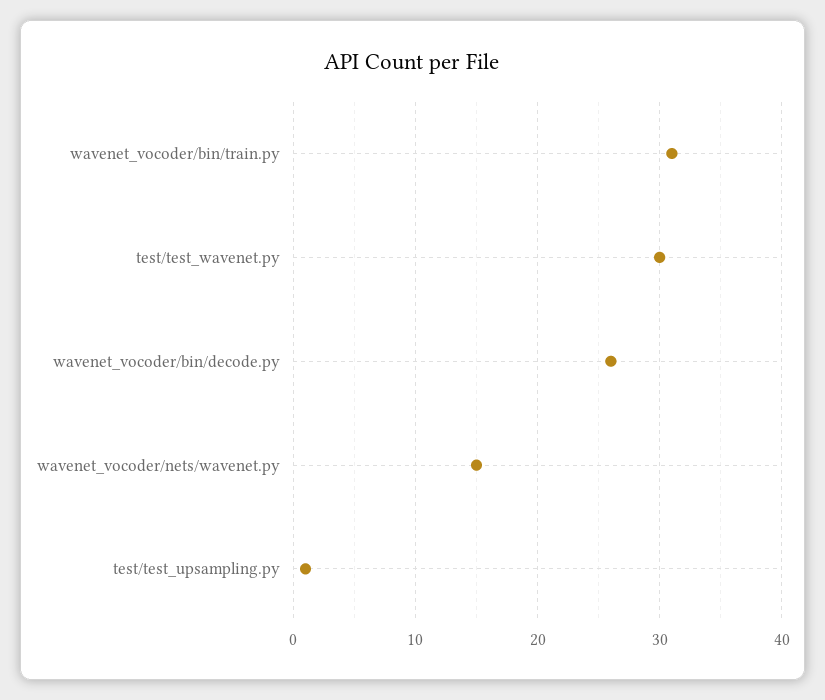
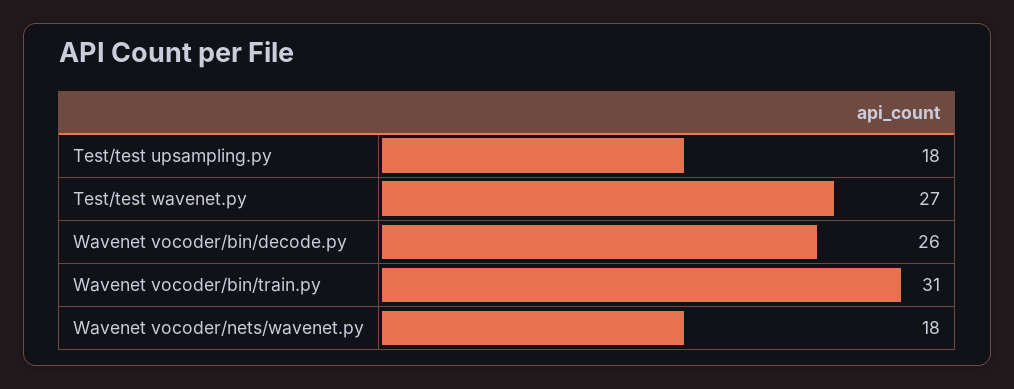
  {
    "wavenet_vocoder/bin/train.py": 31,
-   "test/test_wavenet.py": 30,
+   "test/test_wavenet.py": 27,
    "wavenet_vocoder/bin/decode.py": 26,
-   "wavenet_vocoder/nets/wavenet.py": 15,
+   "wavenet_vocoder/nets/wavenet.py": 18,
-   "test/test_upsampling.py": 1
+   "test/test_upsampling.py": 18
  }

